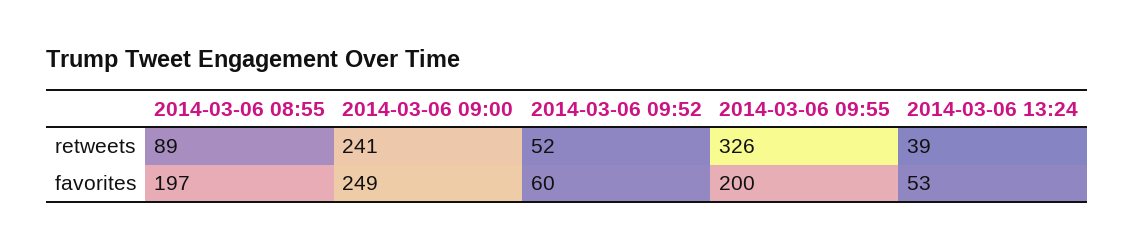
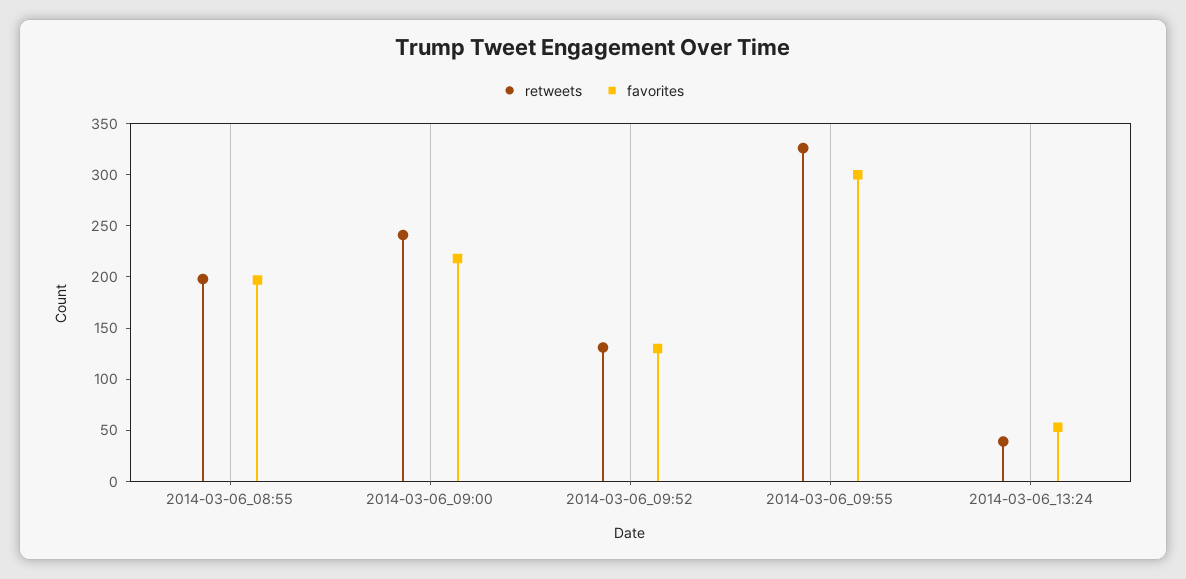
  {
    "retweets": {
-     "2014-03-06 08:55": 89,
+     "2014-03-06 08:55": 200,
      "2014-03-06 09:00": 241,
-     "2014-03-06 09:52": 52,
+     "2014-03-06 09:52": 130,
      "2014-03-06 09:55": 326,
      "2014-03-06 13:24": 39
    },
    "favorites": {
      "2014-03-06 08:55": 197,
-     "2014-03-06 09:00": 249,
+     "2014-03-06 09:00": 220,
-     "2014-03-06 09:52": 60,
+     "2014-03-06 09:52": 130,
-     "2014-03-06 09:55": 200,
+     "2014-03-06 09:55": 300,
      "2014-03-06 13:24": 53
    }
  }

